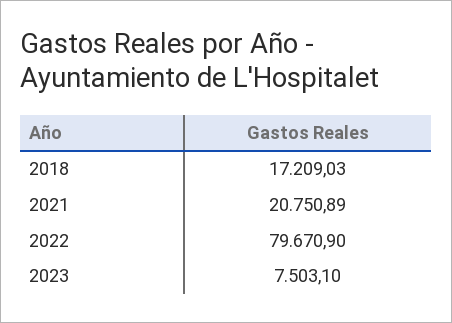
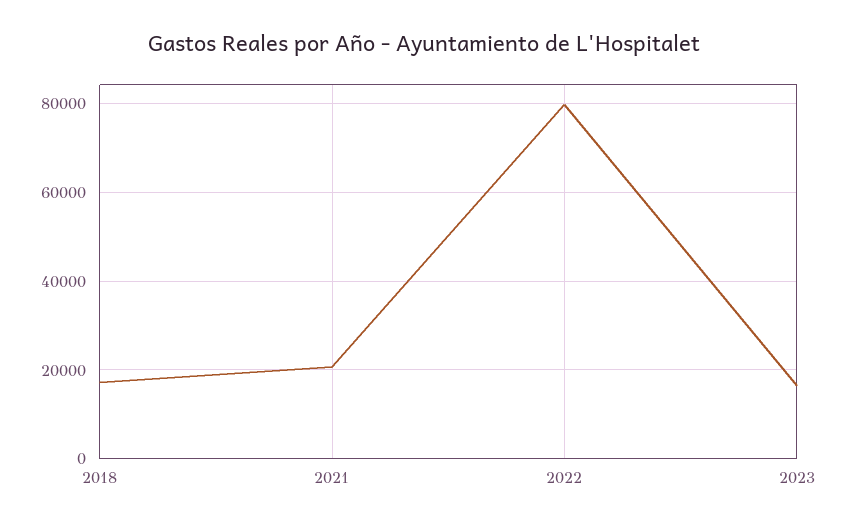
  {
    "2018": 17209.03,
    "2021": 20750.89,
    "2022": 79670.9,
-   "2023": 7503.1
+   "2023": 16000
  }

